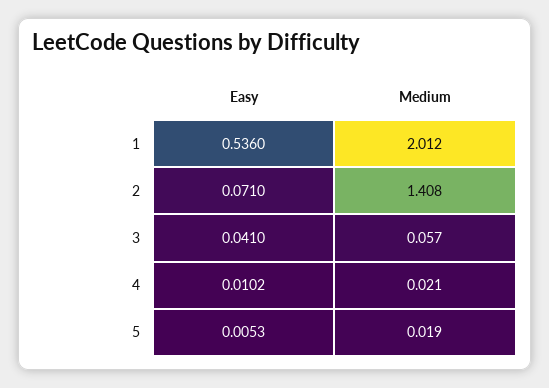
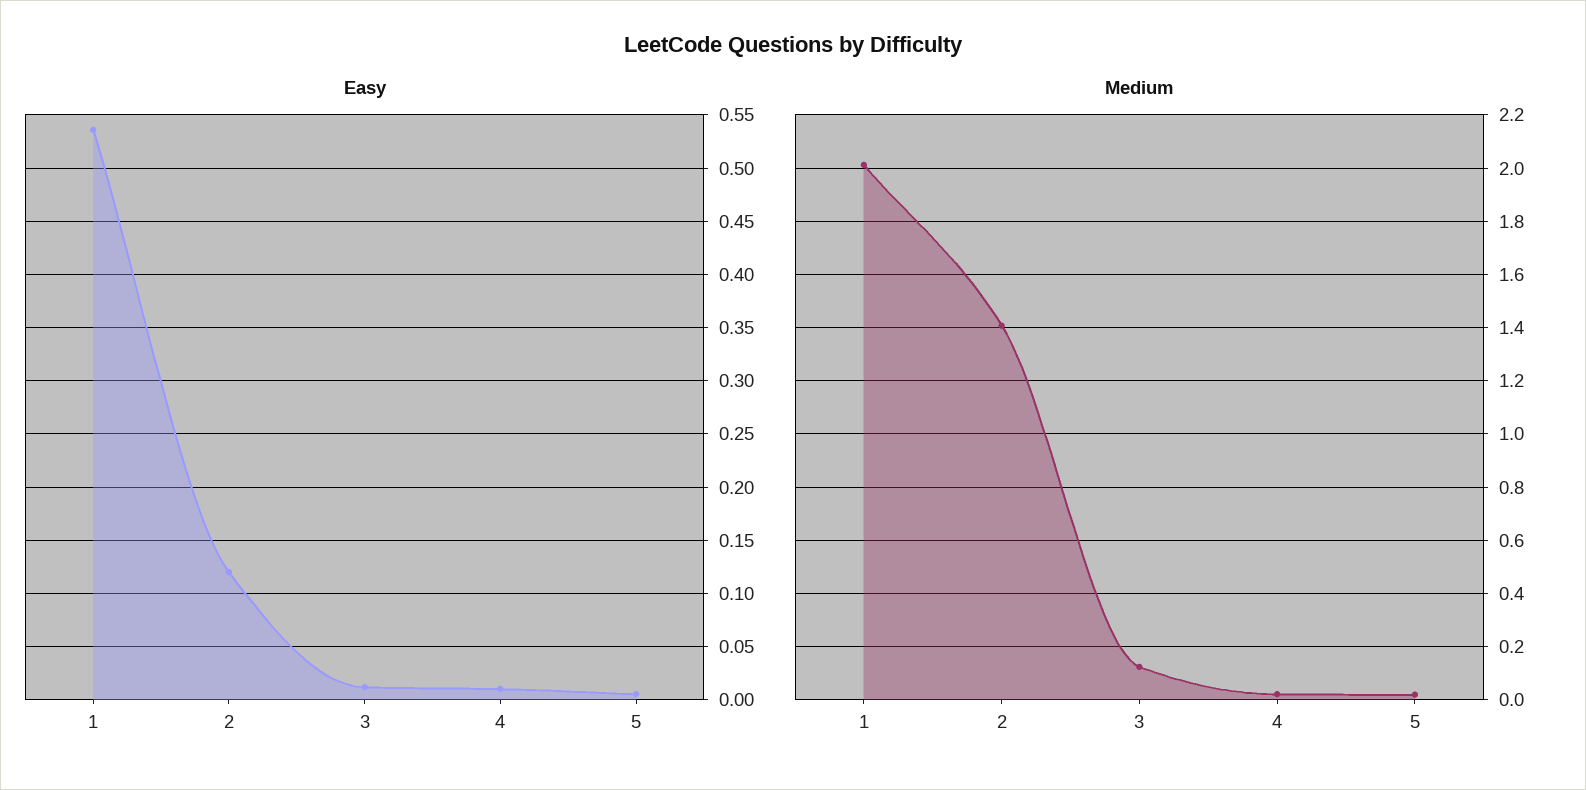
  {
    "Easy": {
      "1": 0.536,
-     "2": 0.071,
+     "2": 0.12,
-     "3": 0.041,
+     "3": 0.01,
      "4": 0.0102,
      "5": 0.0053
    },
    "Medium": {
      "1": 2.012,
      "2": 1.408,
-     "3": 0.057,
+     "3": 0.125,
      "4": 0.021,
      "5": 0.019
    }
  }

